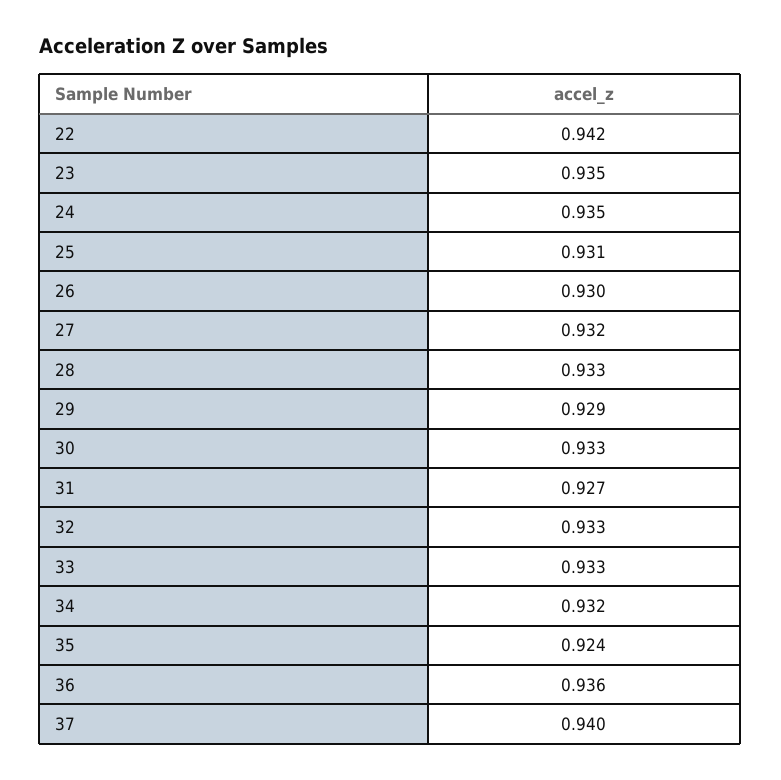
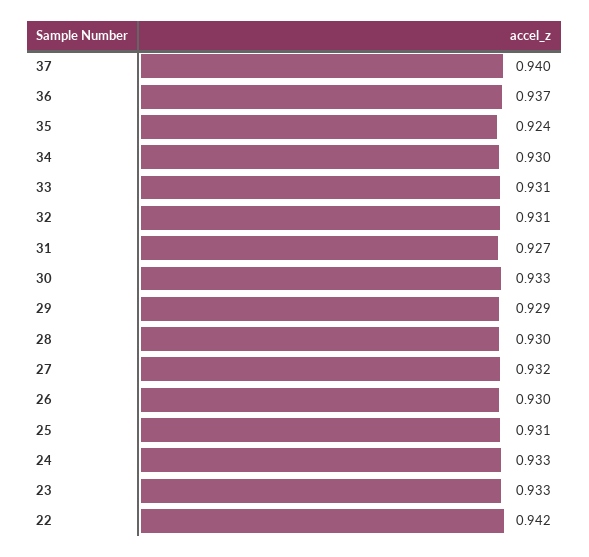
  {
    "22": 0.942,
-   "23": 0.935,
+   "23": 0.933,
-   "24": 0.935,
+   "24": 0.933,
    "25": 0.931,
    "26": 0.93,
    "27": 0.932,
-   "28": 0.933,
+   "28": 0.93,
    "29": 0.929,
    "30": 0.933,
    "31": 0.927,
-   "32": 0.933,
+   "32": 0.931,
-   "33": 0.933,
+   "33": 0.931,
-   "34": 0.932,
+   "34": 0.93,
    "35": 0.924,
-   "36": 0.936,
+   "36": 0.937,
    "37": 0.94
  }

